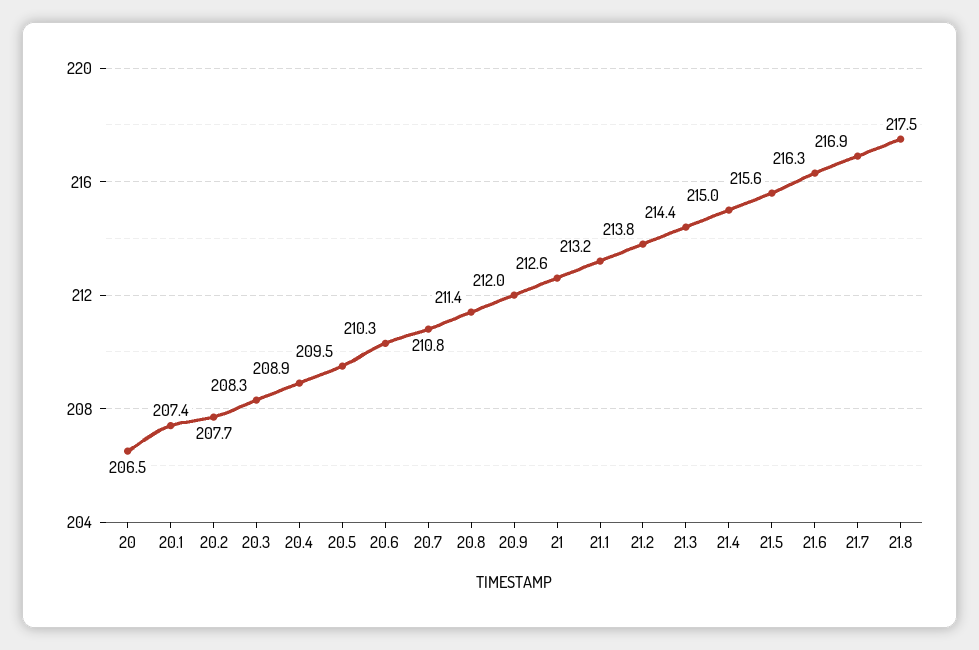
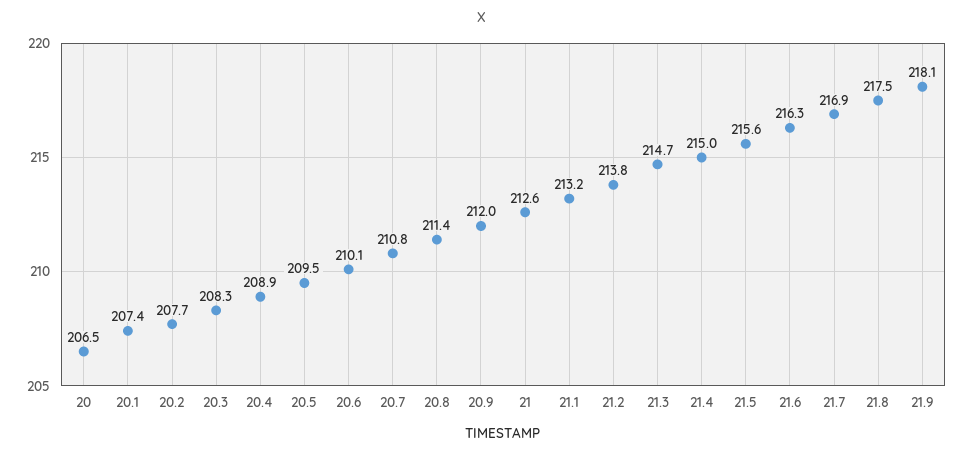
  {
    "20": 206.5,
    "20.1": 207.4,
    "20.2": 207.7,
    "20.3": 208.3,
    "20.4": 208.9,
    "20.5": 209.5,
-   "20.6": 210.3,
+   "20.6": 210.1,
    "20.7": 210.8,
    "20.8": 211.4,
    "20.9": 212,
    "21": 212.6,
    "21.1": 213.2,
    "21.2": 213.8,
-   "21.3": 214.4,
+   "21.3": 214.7,
    "21.4": 215,
    "21.5": 215.6,
    "21.6": 216.3,
    "21.7": 216.9,
-   "21.8": 217.5
+   "21.8": 217.5,
+   "21.9": 218.1
  }

